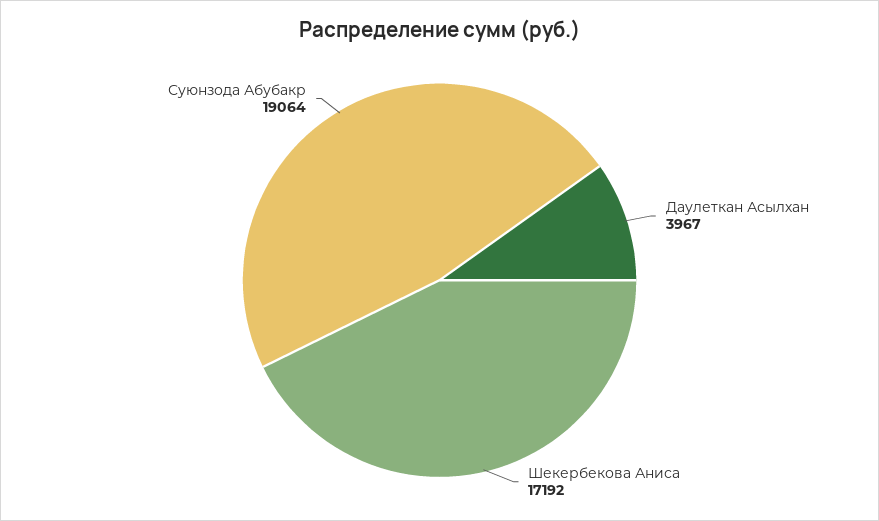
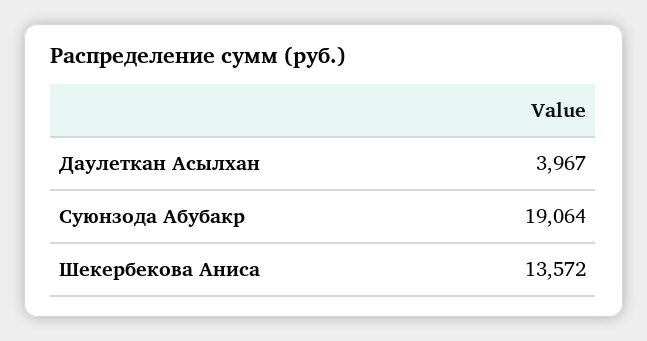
  {
    "Даулеткан Асылхан": 3967,
-   "Шекербекова Аниса": 17192,
+   "Шекербекова Аниса": 13572,
    "Суюнзода Абубакр": 19064
  }

